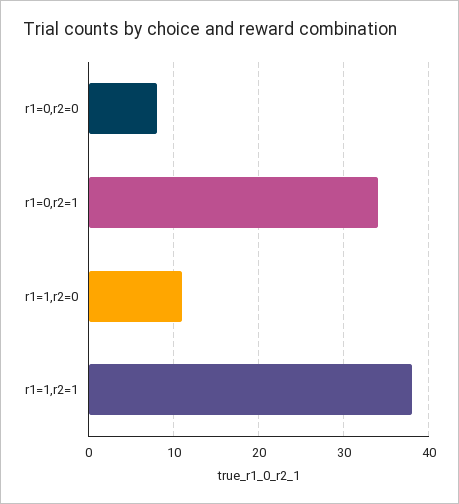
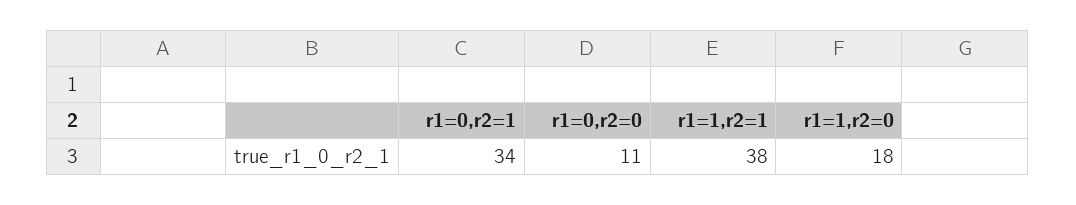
  {
-   "r1=0,r2=0": 8,
+   "r1=0,r2=0": 11,
    "r1=0,r2=1": 34,
-   "r1=1,r2=0": 11,
+   "r1=1,r2=0": 18,
    "r1=1,r2=1": 38
  }

